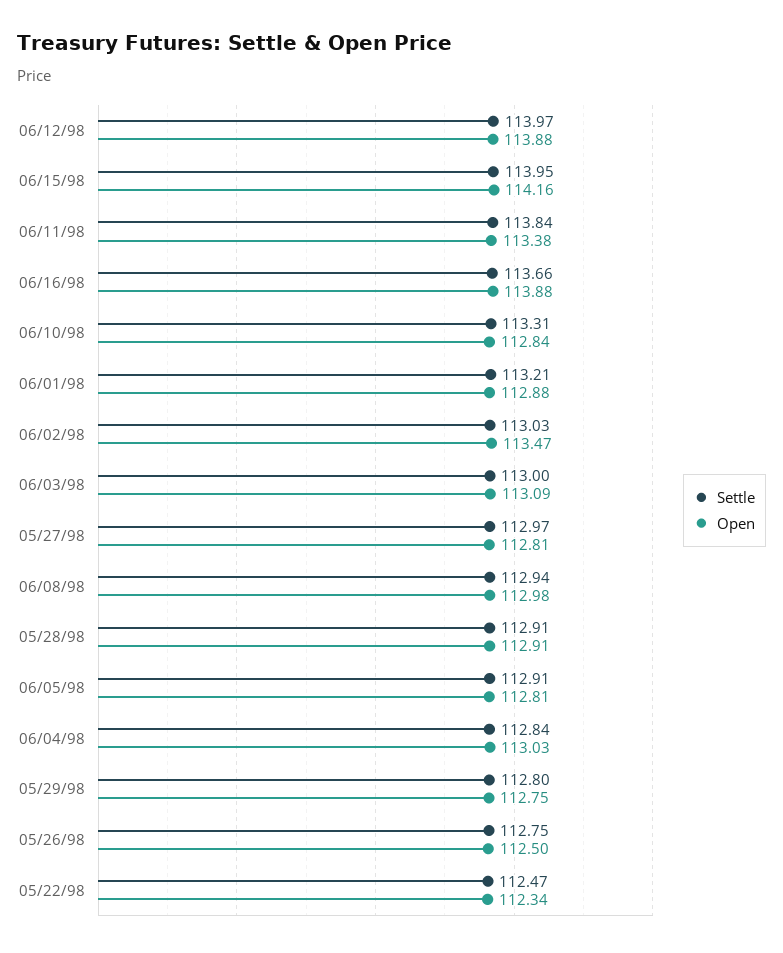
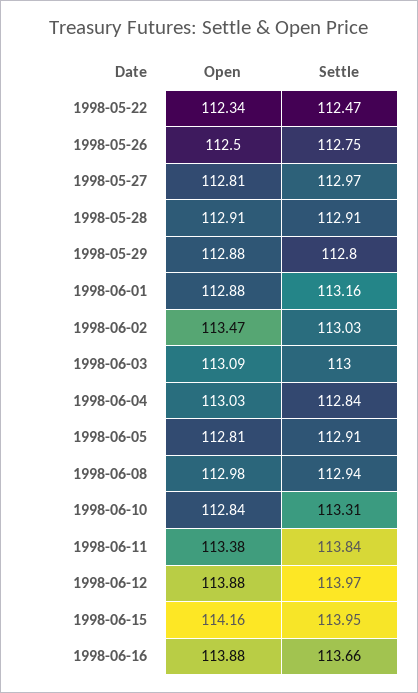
  {
    "Settle": {
      "06/12/98": 113.97,
      "06/15/98": 113.95,
      "06/11/98": 113.84,
      "06/16/98": 113.66,
      "06/10/98": 113.31,
-     "06/01/98": 113.21,
+     "06/01/98": 113.16,
      "06/02/98": 113.03,
      "06/03/98": 113,
      "05/27/98": 112.97,
      "06/08/98": 112.94,
      "05/28/98": 112.91,
      "06/05/98": 112.91,
      "06/04/98": 112.84,
      "05/29/98": 112.8,
      "05/26/98": 112.75,
      "05/22/98": 112.47
    },
    "Open": {
      "06/12/98": 113.88,
      "06/15/98": 114.16,
      "06/11/98": 113.38,
      "06/16/98": 113.88,
      "06/10/98": 112.84,
      "06/01/98": 112.88,
      "06/02/98": 113.47,
      "06/03/98": 113.09,
      "05/27/98": 112.81,
      "06/08/98": 112.98,
      "05/28/98": 112.91,
      "06/05/98": 112.81,
      "06/04/98": 113.03,
-     "05/29/98": 112.75,
+     "05/29/98": 112.88,
      "05/26/98": 112.5,
      "05/22/98": 112.34
    }
  }

